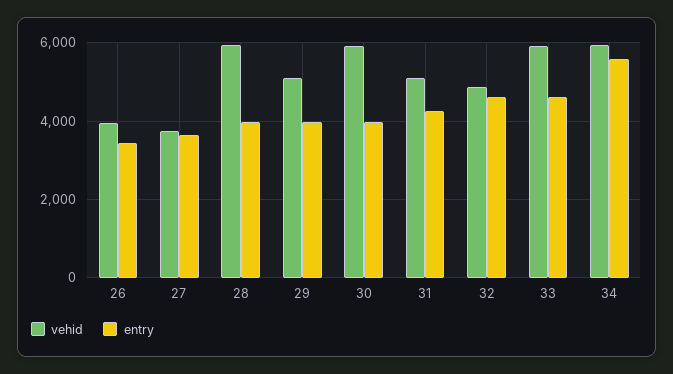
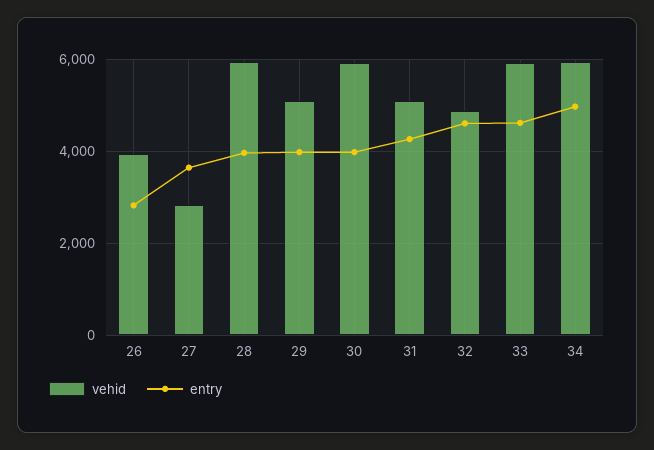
  {
    "vehid": {
      "26": 4000,
-     "27": 3800,
+     "27": 2800,
      "28": 6000,
      "29": 5000,
      "30": 6000,
      "31": 5000,
      "32": 4800,
      "33": 6000,
      "34": 6000
    },
    "entry": {
-     "26": 3400,
+     "26": 2800,
      "27": 3600,
      "28": 4000,
      "29": 4000,
      "30": 4000,
      "31": 4200,
      "32": 4600,
      "33": 4600,
-     "34": 5600
+     "34": 5000
    }
  }

